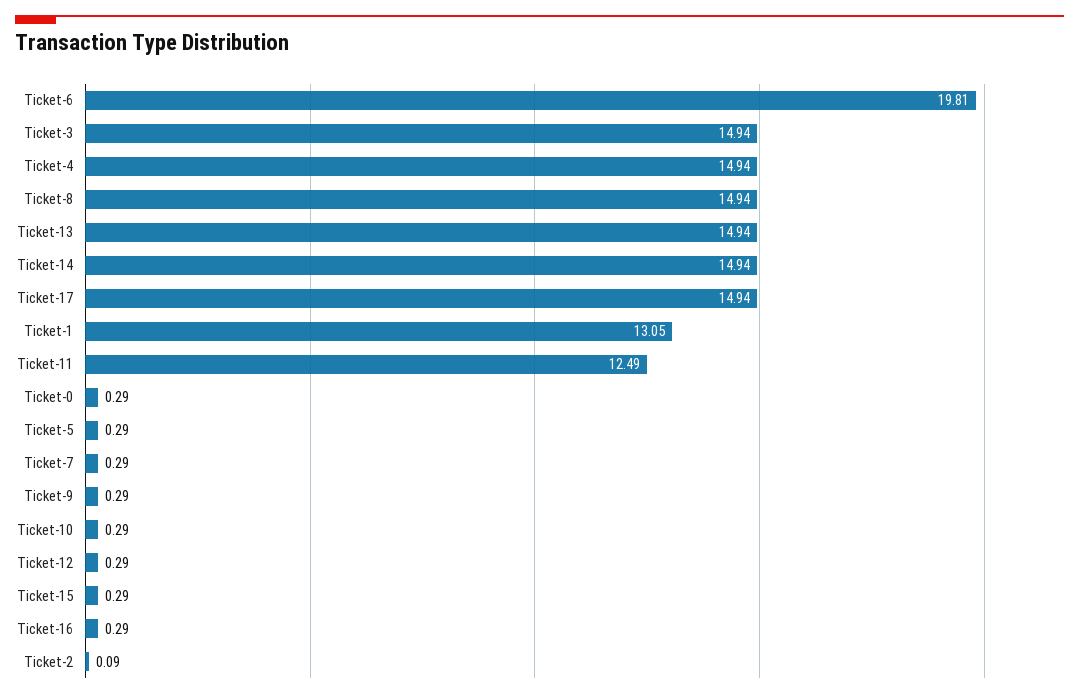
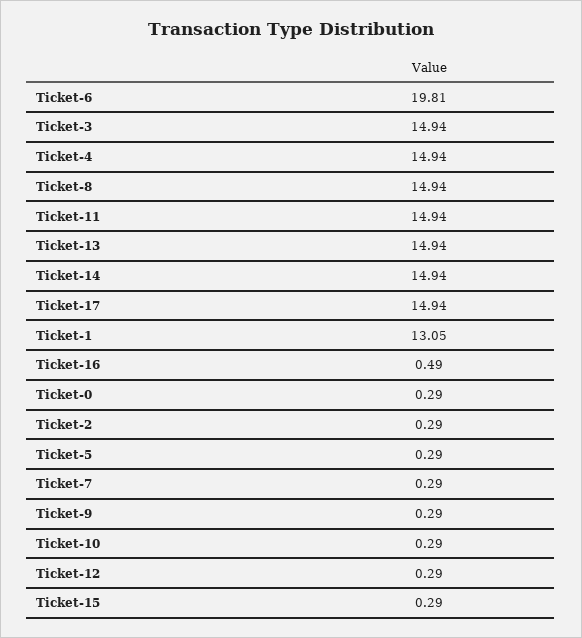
  {
    "Ticket-6": 19.81,
    "Ticket-3": 14.94,
    "Ticket-4": 14.94,
    "Ticket-8": 14.94,
    "Ticket-13": 14.94,
    "Ticket-14": 14.94,
    "Ticket-17": 14.94,
    "Ticket-1": 13.05,
-   "Ticket-11": 12.49,
+   "Ticket-11": 14.94,
    "Ticket-0": 0.29,
    "Ticket-5": 0.29,
    "Ticket-7": 0.29,
    "Ticket-9": 0.29,
    "Ticket-10": 0.29,
    "Ticket-12": 0.29,
    "Ticket-15": 0.29,
-   "Ticket-16": 0.29,
+   "Ticket-16": 0.49,
-   "Ticket-2": 0.09
+   "Ticket-2": 0.29
  }

